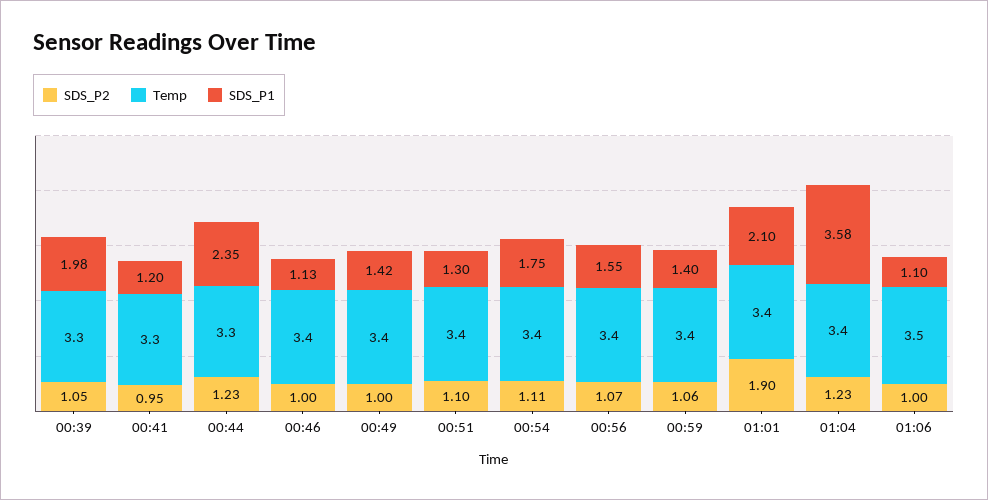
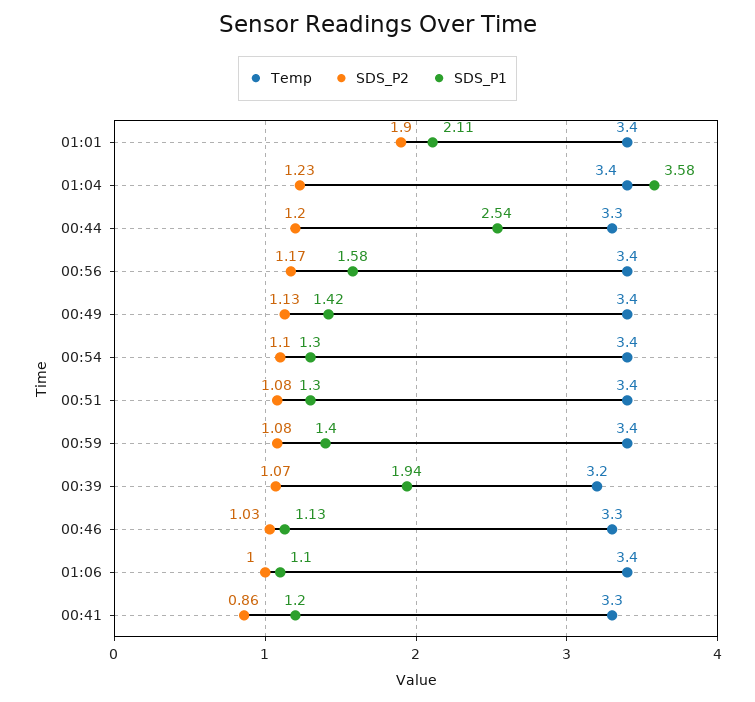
  {
    "SDS_P2": {
-     "00:39": 1.05,
+     "00:39": 1.07,
-     "00:41": 0.95,
+     "00:41": 0.86,
-     "00:44": 1.23,
+     "00:44": 1.2,
-     "00:46": 1,
+     "00:46": 1.03,
-     "00:49": 1,
+     "00:49": 1.13,
-     "00:51": 1.1,
+     "00:51": 1.08,
-     "00:54": 1.11,
+     "00:54": 1.1,
-     "00:56": 1.07,
+     "00:56": 1.17,
-     "00:59": 1.06,
+     "00:59": 1.08,
      "01:01": 1.9,
      "01:04": 1.23,
      "01:06": 1
    },
    "Temp": {
-     "00:39": 3.3,
+     "00:39": 3.2,
      "00:41": 3.3,
      "00:44": 3.3,
-     "00:46": 3.4,
+     "00:46": 3.3,
      "00:49": 3.4,
      "00:51": 3.4,
      "00:54": 3.4,
      "00:56": 3.4,
      "00:59": 3.4,
      "01:01": 3.4,
      "01:04": 3.4,
-     "01:06": 3.5
+     "01:06": 3.4
    },
    "SDS_P1": {
-     "00:39": 1.98,
+     "00:39": 1.94,
      "00:41": 1.2,
-     "00:44": 2.35,
+     "00:44": 2.54,
      "00:46": 1.13,
      "00:49": 1.42,
      "00:51": 1.3,
-     "00:54": 1.75,
+     "00:54": 1.3,
-     "00:56": 1.55,
+     "00:56": 1.58,
      "00:59": 1.4,
-     "01:01": 2.1,
+     "01:01": 2.11,
      "01:04": 3.58,
      "01:06": 1.1
    }
  }

